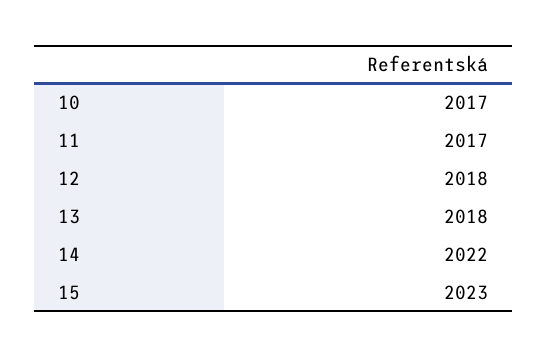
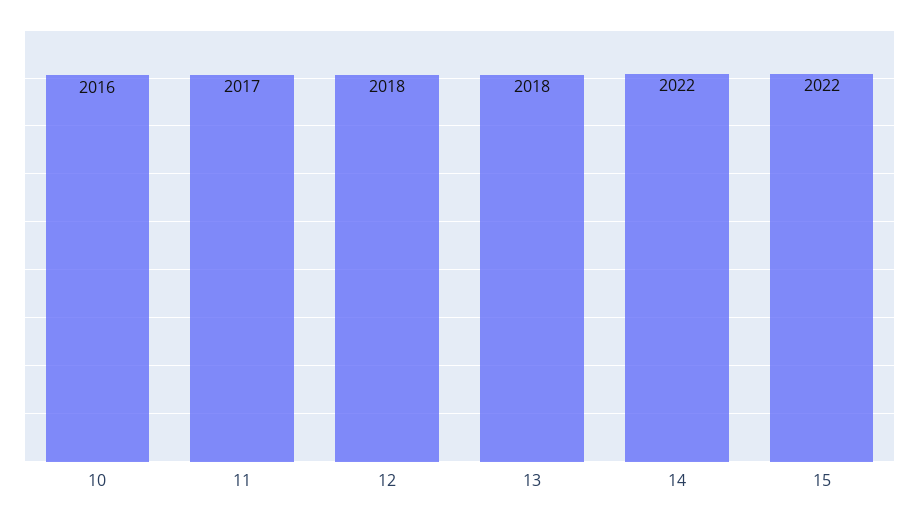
  {
-   "10": 2017,
+   "10": 2016,
    "11": 2017,
    "12": 2018,
    "13": 2018,
    "14": 2022,
-   "15": 2023
+   "15": 2022
  }

